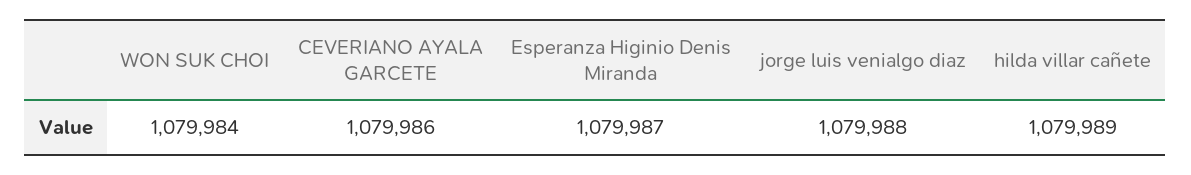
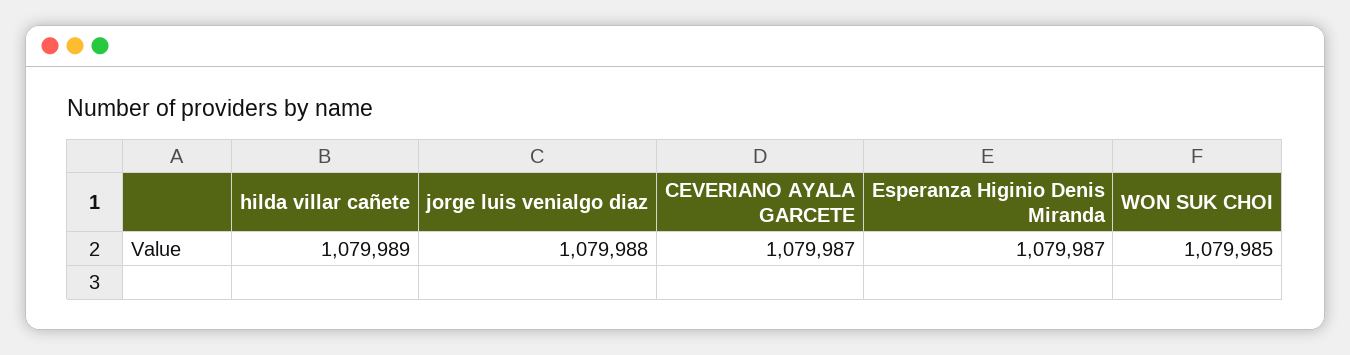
  {
-   "WON SUK CHOI": 1079984,
+   "WON SUK CHOI": 1079985,
-   "CEVERIANO AYALA GARCETE": 1079986,
+   "CEVERIANO AYALA GARCETE": 1079987,
    "Esperanza Higinio Denis Miranda": 1079987,
    "jorge luis venialgo diaz": 1079988,
    "hilda villar cañete": 1079989
  }

